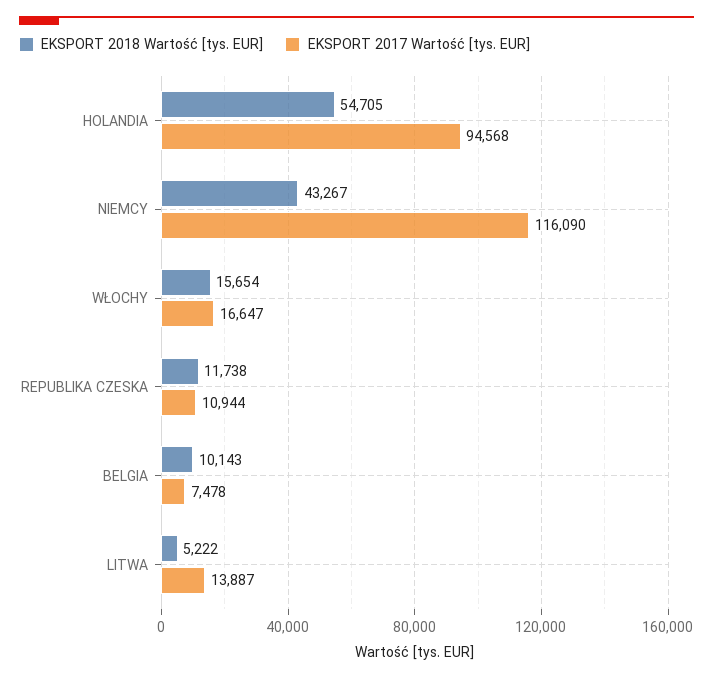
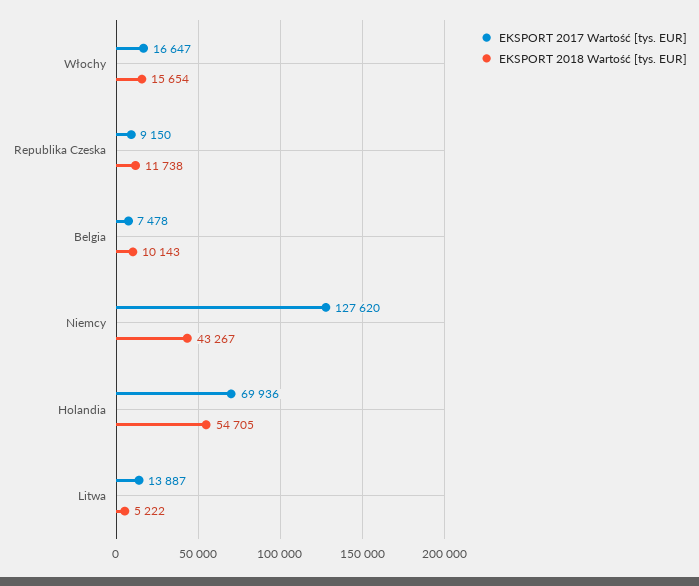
  {
    "EKSPORT 2018 Wartość [tys. EUR]": {
      "HOLANDIA": 54705,
      "NIEMCY": 43267,
      "WŁOCHY": 15654,
      "REPUBLIKA CZESKA": 11738,
      "BELGIA": 10143,
      "LITWA": 5222
    },
    "EKSPORT 2017 Wartość [tys. EUR]": {
-     "HOLANDIA": 94568,
+     "HOLANDIA": 69936,
-     "NIEMCY": 116090,
+     "NIEMCY": 127620,
      "WŁOCHY": 16647,
-     "REPUBLIKA CZESKA": 10944,
+     "REPUBLIKA CZESKA": 9150,
      "BELGIA": 7478,
      "LITWA": 13887
    }
  }

